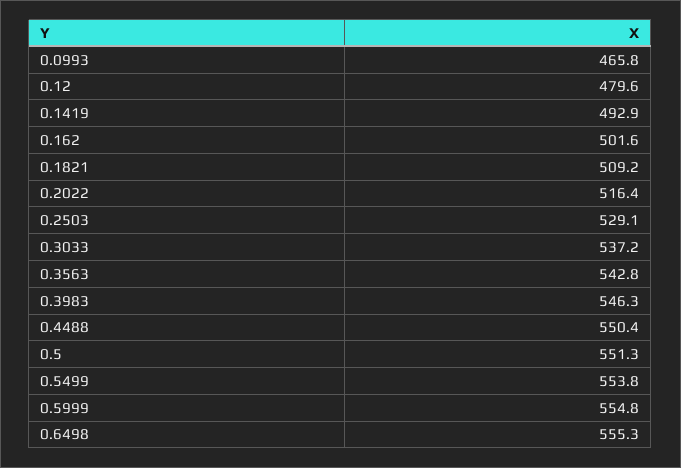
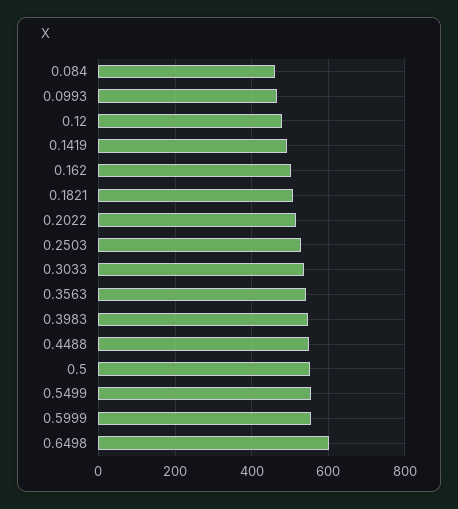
  {
    "0.0993": 465.8,
    "0.12": 479.6,
    "0.1419": 492.9,
    "0.162": 501.6,
    "0.1821": 509.2,
    "0.2022": 516.4,
    "0.2503": 529.1,
    "0.3033": 537.2,
    "0.3563": 542.8,
    "0.3983": 546.3,
    "0.4488": 550.4,
    "0.5": 551.3,
    "0.5499": 553.8,
    "0.5999": 554.8,
-   "0.6498": 555.3
+   "0.6498": 600,
+   "0.084": 460
  }

